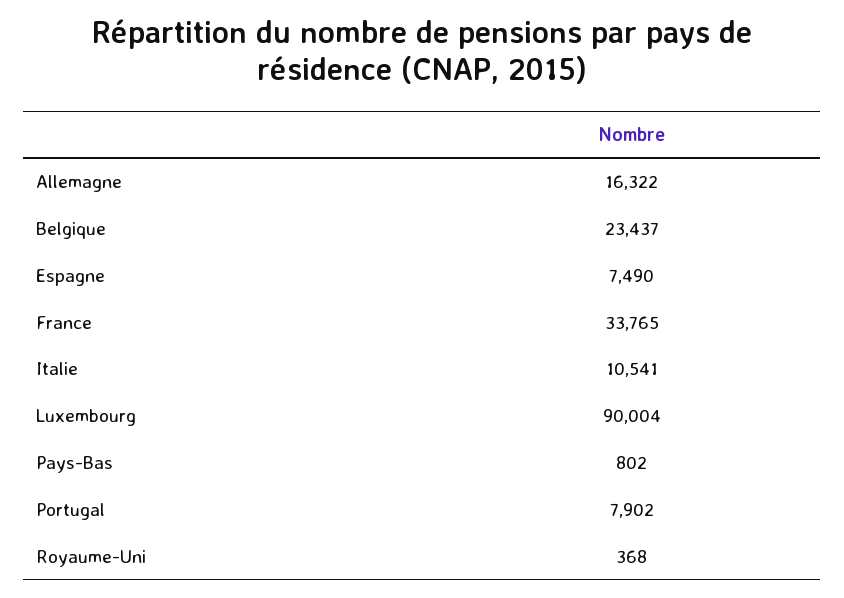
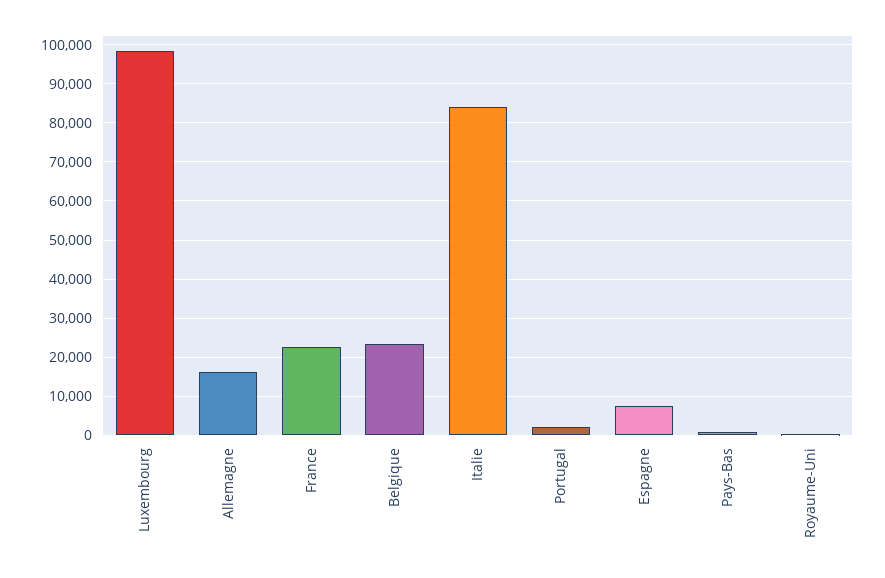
  {
    "Allemagne": 16322,
    "Belgique": 23437,
    "Espagne": 7490,
-   "France": 33765,
+   "France": 22000,
-   "Italie": 10541,
+   "Italie": 84000,
-   "Luxembourg": 90004,
+   "Luxembourg": 98000,
    "Pays-Bas": 802,
-   "Portugal": 7902,
+   "Portugal": 2000,
    "Royaume-Uni": 368
  }

